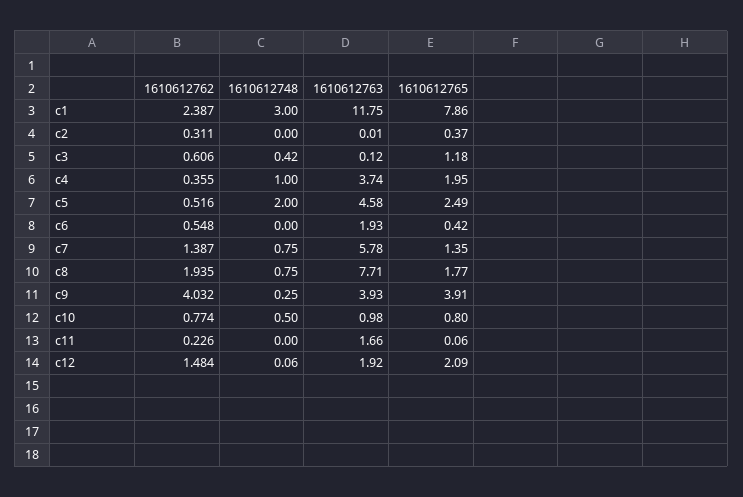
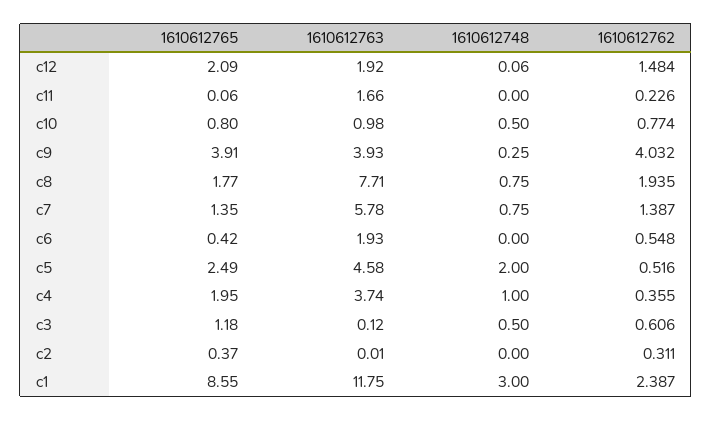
  {
    "1610612762": {
      "c1": 2.387,
      "c2": 0.311,
      "c3": 0.606,
      "c4": 0.355,
      "c5": 0.516,
      "c6": 0.548,
      "c7": 1.387,
      "c8": 1.935,
      "c9": 4.032,
      "c10": 0.774,
      "c11": 0.226,
      "c12": 1.484
    },
    "1610612748": {
      "c1": 3,
      "c2": 0,
-     "c3": 0.42,
+     "c3": 0.5,
      "c4": 1,
      "c5": 2,
      "c6": 0,
      "c7": 0.75,
      "c8": 0.75,
      "c9": 0.25,
      "c10": 0.5,
      "c11": 0,
      "c12": 0.06
    },
    "1610612763": {
      "c1": 11.75,
      "c2": 0.01,
      "c3": 0.12,
      "c4": 3.74,
      "c5": 4.58,
      "c6": 1.93,
      "c7": 5.78,
      "c8": 7.71,
      "c9": 3.93,
      "c10": 0.98,
      "c11": 1.66,
      "c12": 1.92
    },
    "1610612765": {
-     "c1": 7.86,
+     "c1": 8.55,
      "c2": 0.37,
      "c3": 1.18,
      "c4": 1.95,
      "c5": 2.49,
      "c6": 0.42,
      "c7": 1.35,
      "c8": 1.77,
      "c9": 3.91,
      "c10": 0.8,
      "c11": 0.06,
      "c12": 2.09
    }
  }

